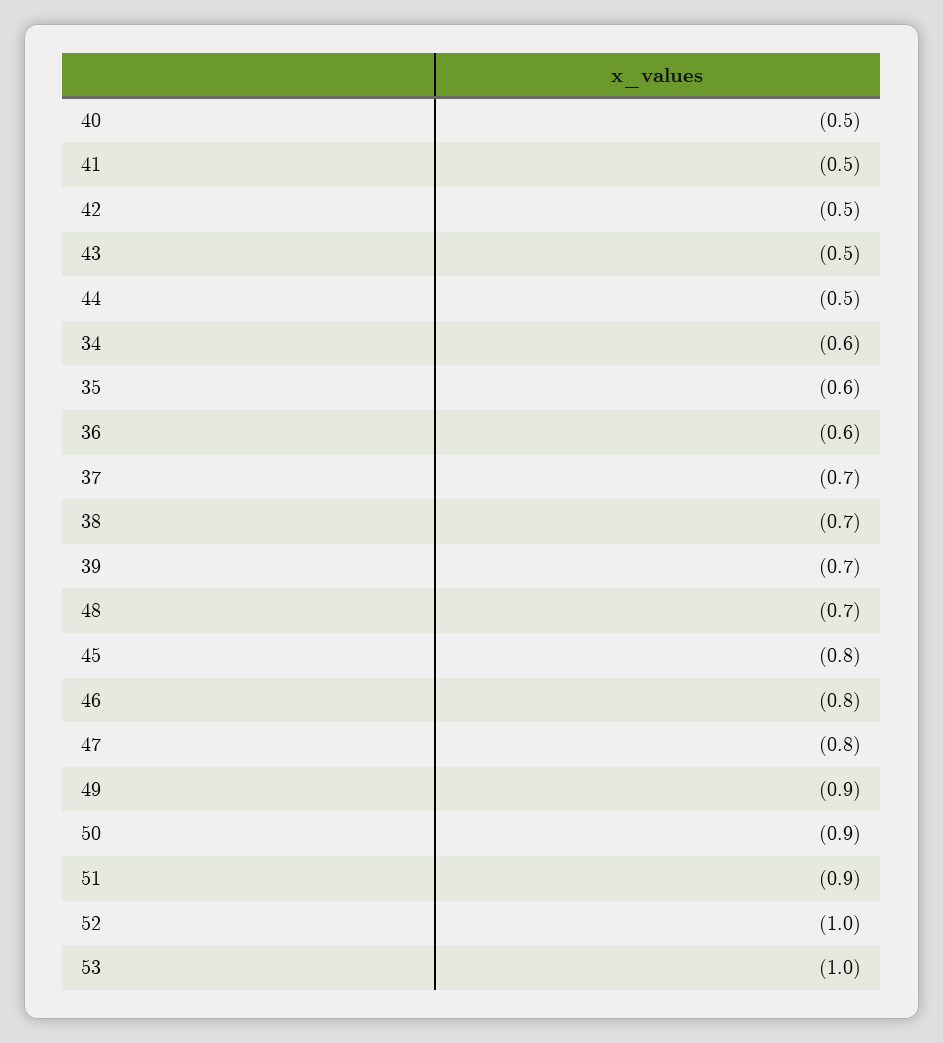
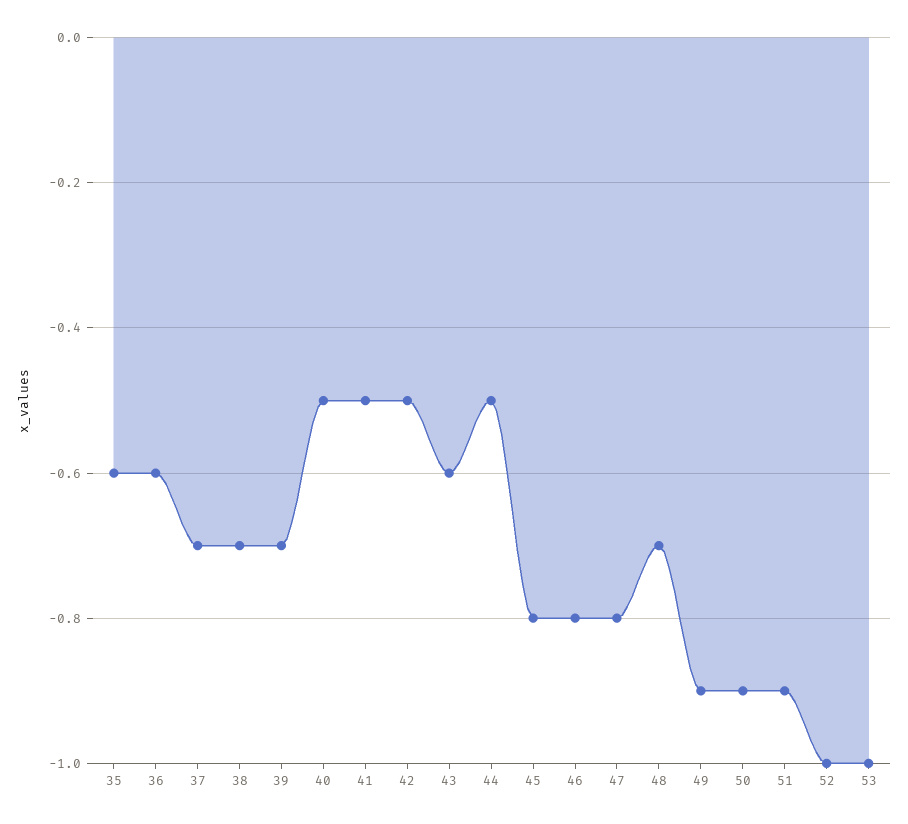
  {
    "40": -0.5,
    "41": -0.5,
    "42": -0.5,
-   "43": -0.5,
+   "43": -0.6,
    "44": -0.5,
-   "34": -0.6,
    "35": -0.6,
    "36": -0.6,
    "37": -0.7,
    "38": -0.7,
    "39": -0.7,
    "48": -0.7,
    "45": -0.8,
    "46": -0.8,
    "47": -0.8,
    "49": -0.9,
    "50": -0.9,
    "51": -0.9,
    "52": -1,
    "53": -1
  }

